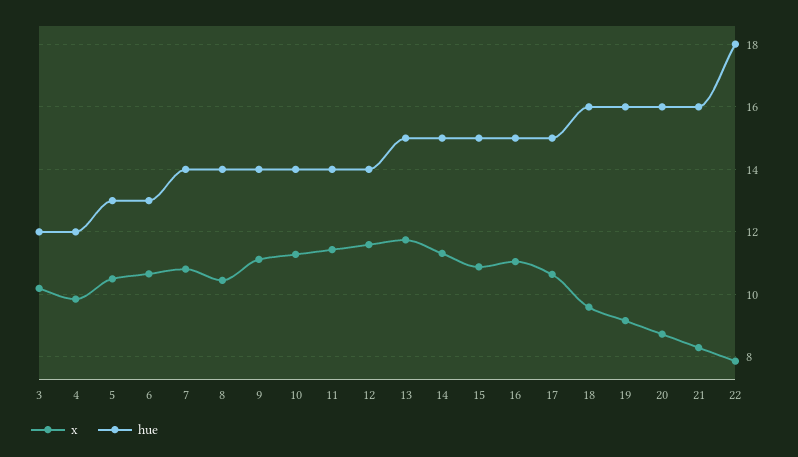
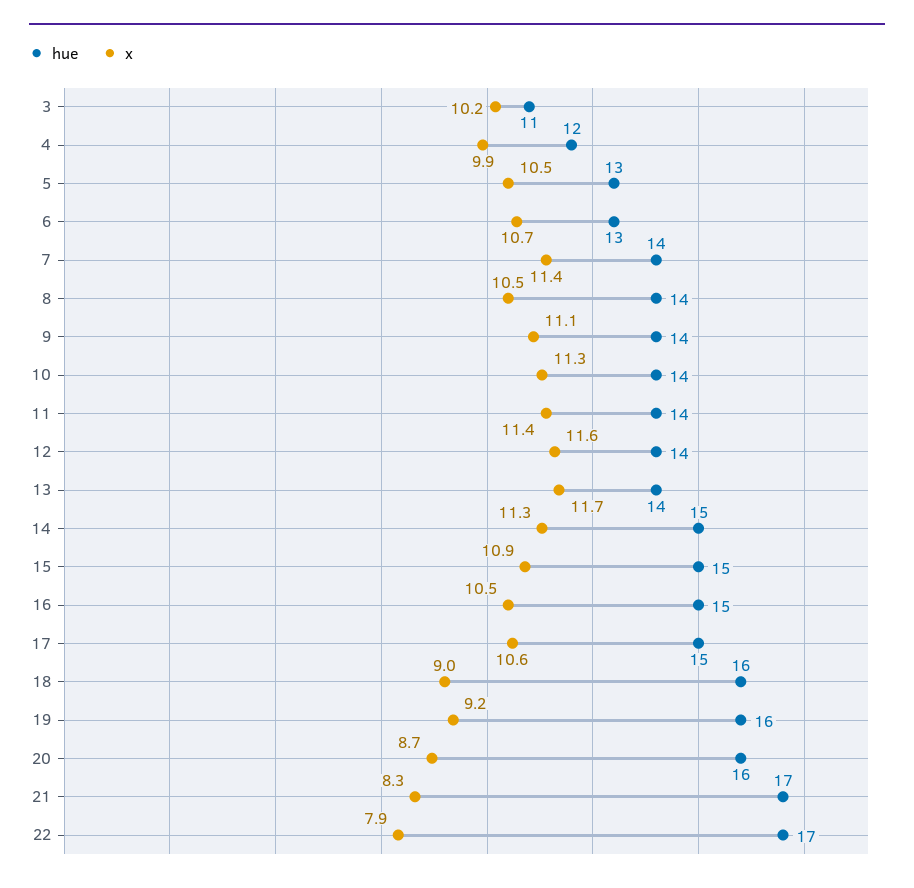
  {
    "x": {
      "3": 10.2,
      "4": 9.9,
      "5": 10.5,
      "6": 10.7,
-     "7": 10.8,
+     "7": 11.4,
      "8": 10.5,
      "9": 11.1,
      "10": 11.3,
      "11": 11.4,
      "12": 11.6,
      "13": 11.7,
      "14": 11.3,
      "15": 10.9,
-     "16": 11,
+     "16": 10.5,
      "17": 10.6,
-     "18": 9.6,
+     "18": 9,
      "19": 9.2,
      "20": 8.7,
      "21": 8.3,
      "22": 7.9
    },
    "hue": {
-     "3": 12,
+     "3": 11,
      "4": 12,
      "5": 13,
      "6": 13,
      "7": 14,
      "8": 14,
      "9": 14,
      "10": 14,
      "11": 14,
      "12": 14,
-     "13": 15,
+     "13": 14,
      "14": 15,
      "15": 15,
      "16": 15,
      "17": 15,
      "18": 16,
      "19": 16,
      "20": 16,
-     "21": 16,
+     "21": 17,
-     "22": 18
+     "22": 17
    }
  }

